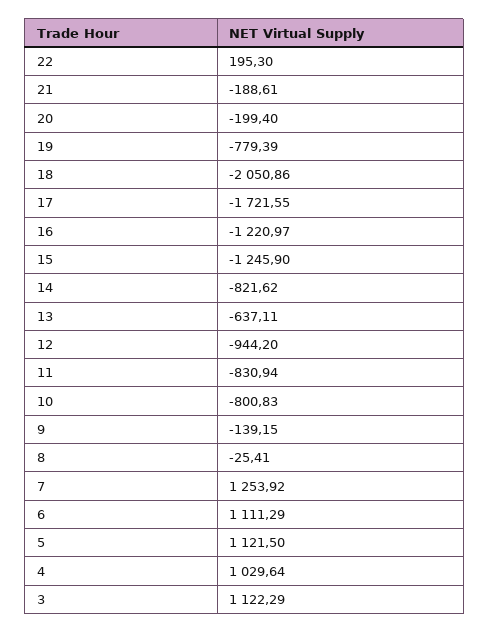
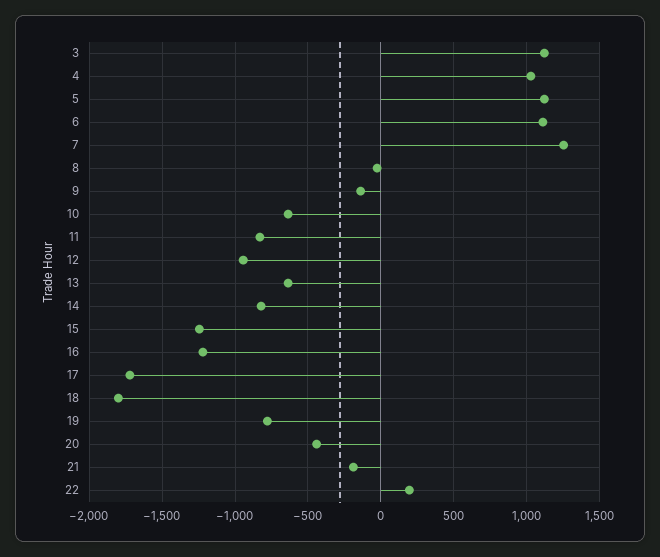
  {
    "22": 195.3,
    "21": -188.61,
-   "20": -199.4,
+   "20": -450,
    "19": -779.39,
-   "18": -2050.86,
+   "18": -1800,
    "17": -1721.55,
    "16": -1220.97,
    "15": -1245.9,
    "14": -821.62,
    "13": -637.11,
    "12": -944.2,
    "11": -830.94,
-   "10": -800.83,
+   "10": -650,
    "9": -139.15,
    "8": -25.41,
    "7": 1253.92,
    "6": 1111.29,
    "5": 1121.5,
    "4": 1029.64,
    "3": 1122.29
  }

